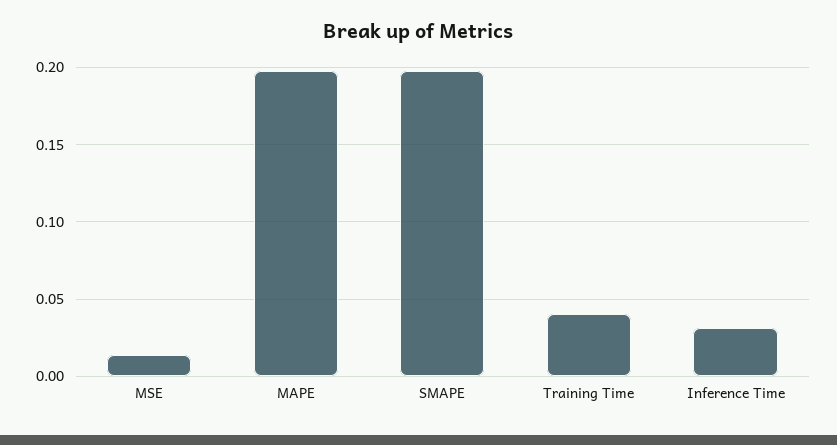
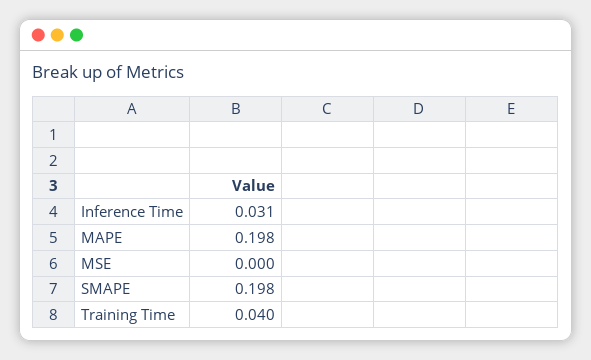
  {
-   "MSE": 0.015,
+   "MSE": 0,
    "MAPE": 0.198,
    "SMAPE": 0.198,
    "Training Time": 0.04,
    "Inference Time": 0.031
  }

